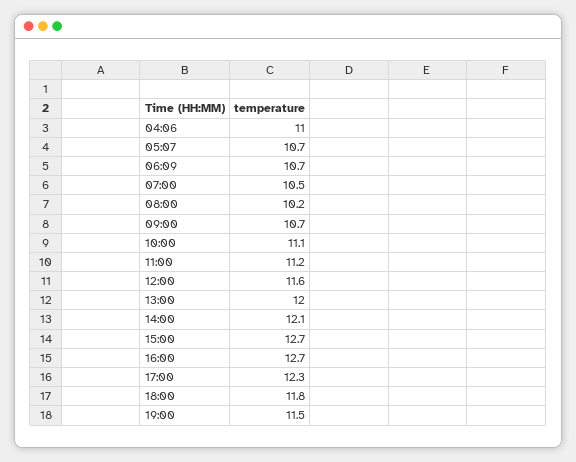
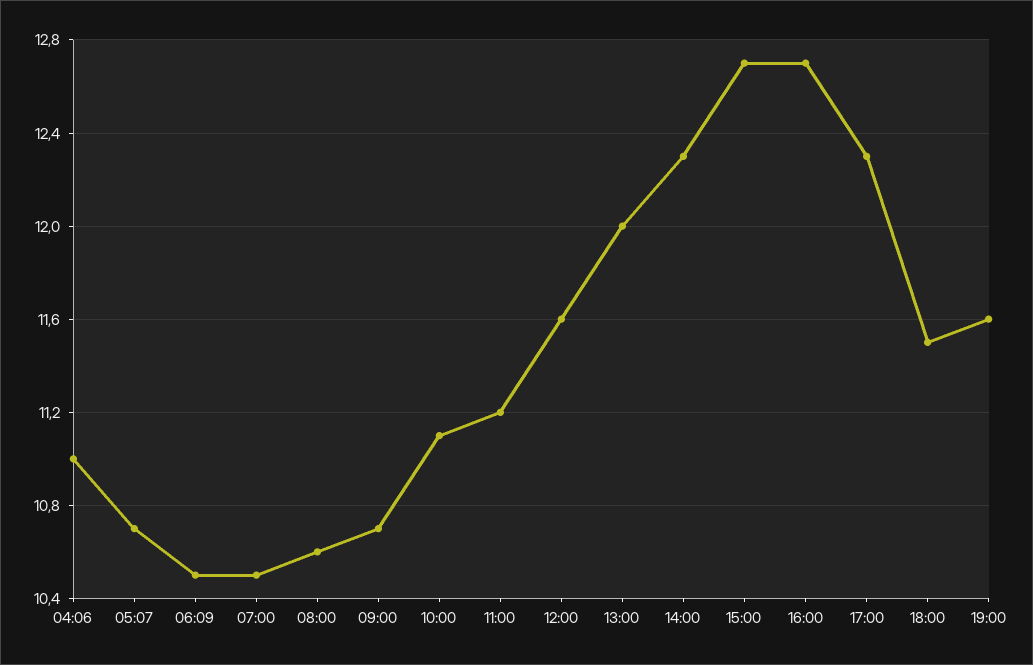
  {
    "04:06": 11,
    "05:07": 10.7,
-   "06:09": 10.7,
+   "06:09": 10.5,
    "07:00": 10.5,
-   "08:00": 10.2,
+   "08:00": 10.6,
    "09:00": 10.7,
    "10:00": 11.1,
    "11:00": 11.2,
    "12:00": 11.6,
    "13:00": 12,
-   "14:00": 12.1,
+   "14:00": 12.3,
    "15:00": 12.7,
    "16:00": 12.7,
    "17:00": 12.3,
-   "18:00": 11.8,
+   "18:00": 11.5,
-   "19:00": 11.5
+   "19:00": 11.6
  }

